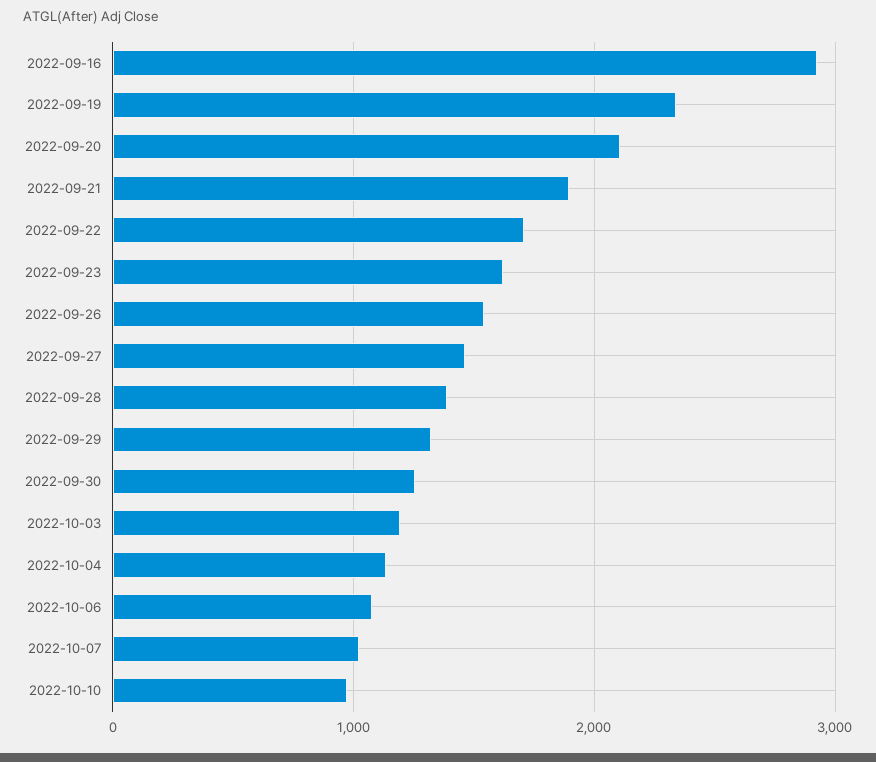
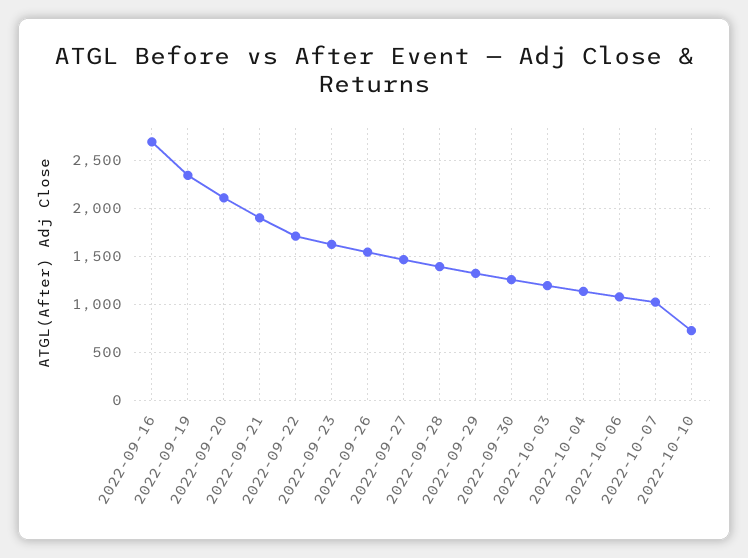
  {
-   "2022-09-16": 2900,
+   "2022-09-16": 2700,
    "2022-09-19": 2300,
    "2022-09-20": 2100,
    "2022-09-21": 1900,
    "2022-09-22": 1700,
    "2022-09-23": 1600,
    "2022-09-26": 1500,
    "2022-09-27": 1500,
    "2022-09-28": 1400,
    "2022-09-29": 1300,
    "2022-09-30": 1300,
    "2022-10-03": 1200,
    "2022-10-04": 1100,
    "2022-10-06": 1100,
    "2022-10-07": 1000,
-   "2022-10-10": 1000
+   "2022-10-10": 700
  }

